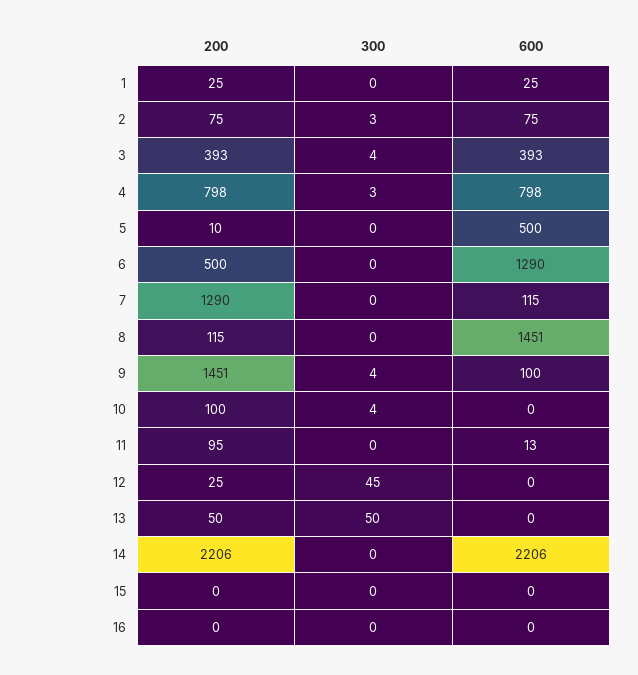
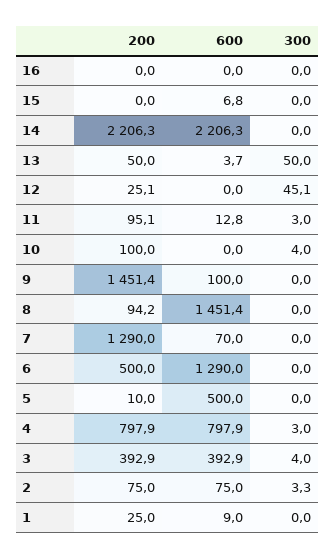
  {
    "200": {
      "1": 25,
      "2": 75,
      "3": 392.9,
      "4": 797.9,
      "5": 10,
      "6": 500,
      "7": 1290,
-     "8": 115,
+     "8": 94.2,
      "9": 1451.4,
      "10": 100,
      "11": 95.1,
      "12": 25.1,
      "13": 50,
      "14": 2206.3,
      "15": 0,
      "16": 0
    },
    "300": {
      "1": 0,
      "2": 3.3,
      "3": 4,
      "4": 3,
      "5": 0,
      "6": 0,
      "7": 0,
      "8": 0,
-     "9": 4,
+     "9": 0,
      "10": 4,
-     "11": 0,
+     "11": 3,
      "12": 45.1,
      "13": 50,
      "14": 0,
      "15": 0,
      "16": 0
    },
    "600": {
-     "1": 25,
+     "1": 9,
      "2": 75,
      "3": 392.9,
      "4": 797.9,
      "5": 500,
      "6": 1290,
-     "7": 115,
+     "7": 70,
      "8": 1451.4,
      "9": 100,
      "10": 0,
      "11": 12.8,
      "12": 0,
-     "13": 0,
+     "13": 3.7,
      "14": 2206.3,
-     "15": 0,
+     "15": 6.8,
      "16": 0
    }
  }

